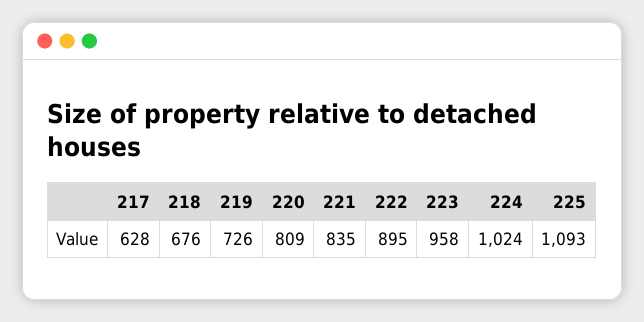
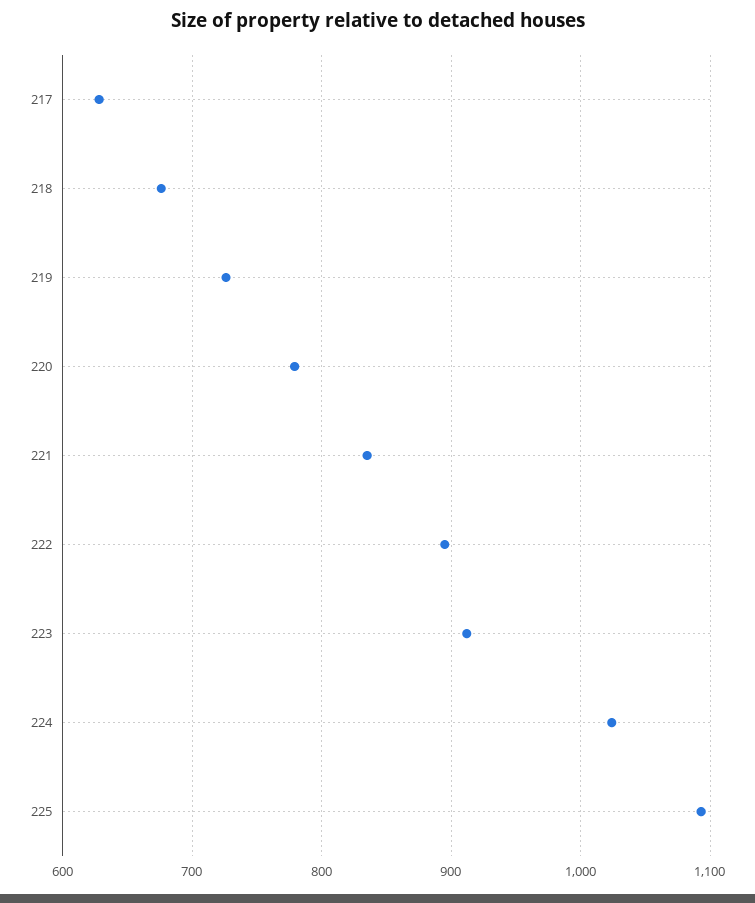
  {
    "217": 628,
    "218": 676,
    "219": 726,
-   "220": 809,
+   "220": 780,
    "221": 835,
    "222": 895,
-   "223": 958,
+   "223": 910,
    "224": 1024,
    "225": 1093
  }

